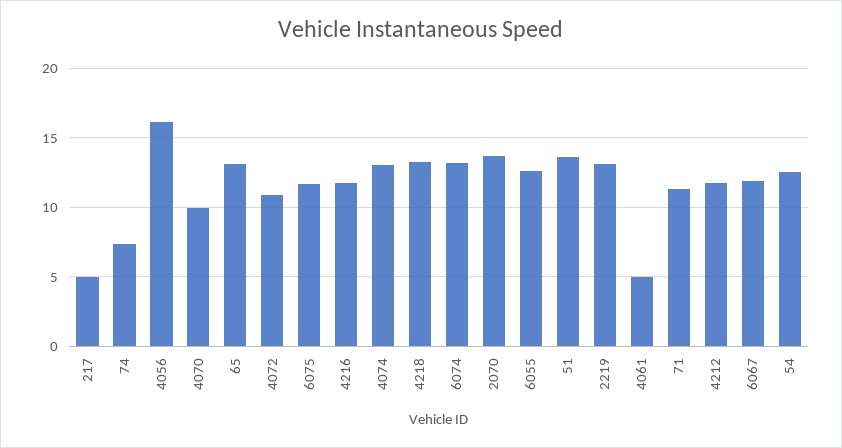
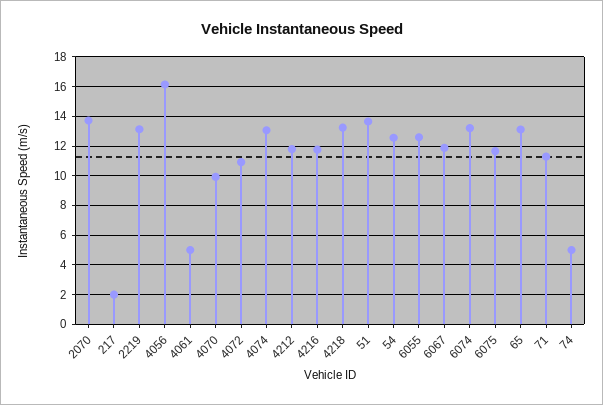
  {
-   "217": 5,
+   "217": 2,
-   "74": 7.5,
+   "74": 5,
    "4056": 16,
    "4070": 10,
    "65": 13,
    "4072": 11,
    "6075": 11.5,
    "4216": 12,
    "4074": 13,
    "4218": 13,
    "6074": 13,
    "2070": 13.5,
    "6055": 12.5,
    "51": 13.5,
    "2219": 13,
    "4061": 5,
    "71": 11.5,
    "4212": 12,
    "6067": 12,
    "54": 12.5
  }

